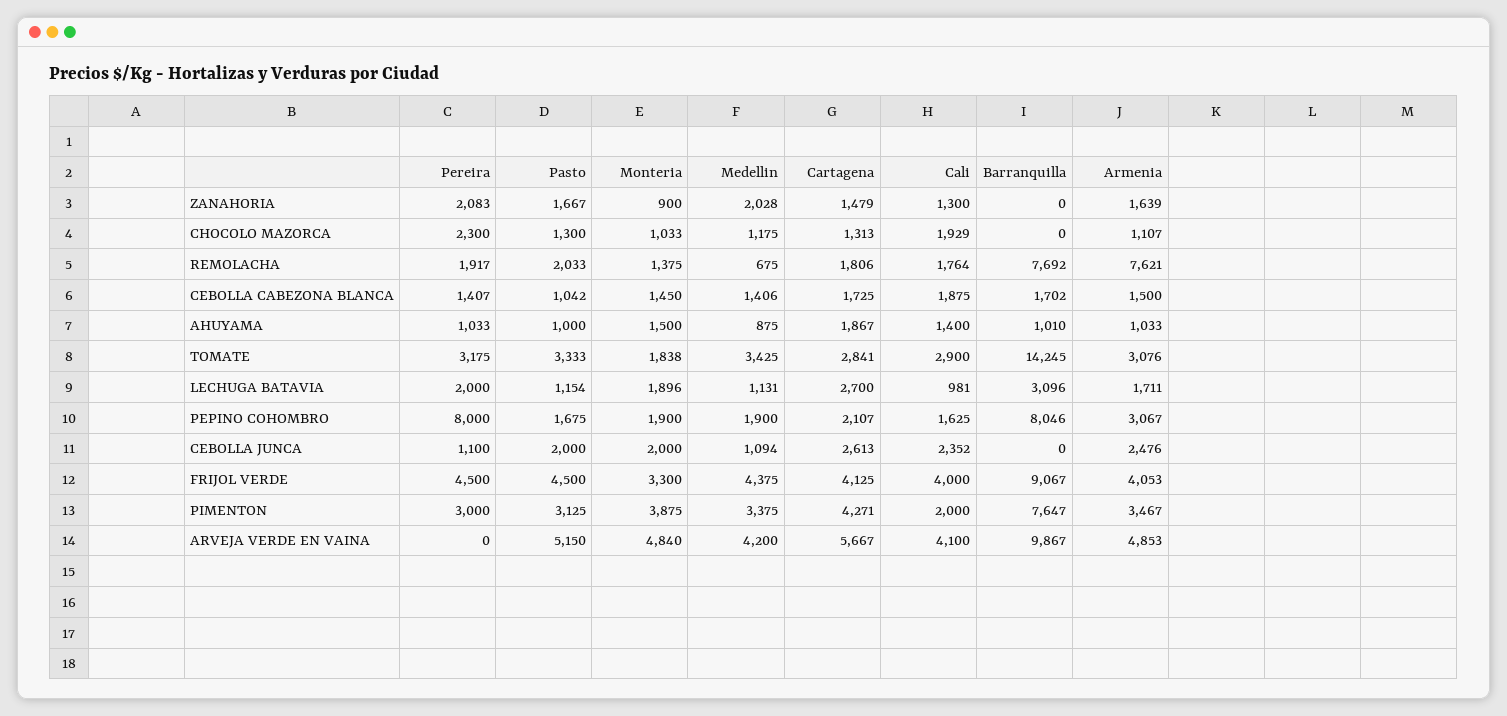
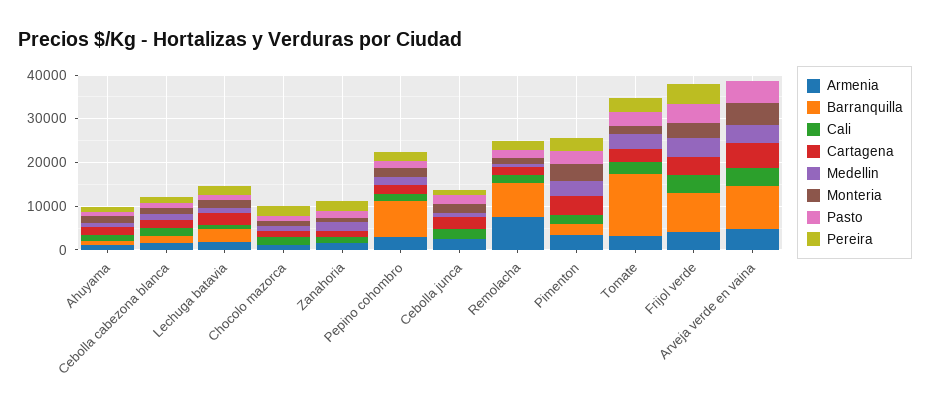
  {
    "Pereira": {
      "ZANAHORIA": 2083,
      "CHOCOLO MAZORCA": 2300,
      "REMOLACHA": 1917,
      "CEBOLLA CABEZONA BLANCA": 1407,
      "AHUYAMA": 1033,
      "TOMATE": 3175,
      "LECHUGA BATAVIA": 2000,
-     "PEPINO COHOMBRO": 8000,
+     "PEPINO COHOMBRO": 2000,
      "CEBOLLA JUNCA": 1100,
      "FRIJOL VERDE": 4500,
      "PIMENTON": 3000,
      "ARVEJA VERDE EN VAINA": 0
    },
    "Pasto": {
      "ZANAHORIA": 1667,
      "CHOCOLO MAZORCA": 1300,
      "REMOLACHA": 2033,
      "CEBOLLA CABEZONA BLANCA": 1042,
      "AHUYAMA": 1000,
      "TOMATE": 3333,
      "LECHUGA BATAVIA": 1154,
      "PEPINO COHOMBRO": 1675,
      "CEBOLLA JUNCA": 2000,
      "FRIJOL VERDE": 4500,
      "PIMENTON": 3125,
      "ARVEJA VERDE EN VAINA": 5150
    },
    "Monteria": {
      "ZANAHORIA": 900,
      "CHOCOLO MAZORCA": 1033,
      "REMOLACHA": 1375,
      "CEBOLLA CABEZONA BLANCA": 1450,
      "AHUYAMA": 1500,
      "TOMATE": 1838,
      "LECHUGA BATAVIA": 1896,
      "PEPINO COHOMBRO": 1900,
      "CEBOLLA JUNCA": 2000,
      "FRIJOL VERDE": 3300,
      "PIMENTON": 3875,
      "ARVEJA VERDE EN VAINA": 4840
    },
    "Medellin": {
      "ZANAHORIA": 2028,
      "CHOCOLO MAZORCA": 1175,
      "REMOLACHA": 675,
      "CEBOLLA CABEZONA BLANCA": 1406,
      "AHUYAMA": 875,
      "TOMATE": 3425,
      "LECHUGA BATAVIA": 1131,
      "PEPINO COHOMBRO": 1900,
      "CEBOLLA JUNCA": 1094,
      "FRIJOL VERDE": 4375,
      "PIMENTON": 3375,
      "ARVEJA VERDE EN VAINA": 4200
    },
    "Cartagena": {
      "ZANAHORIA": 1479,
      "CHOCOLO MAZORCA": 1313,
      "REMOLACHA": 1806,
      "CEBOLLA CABEZONA BLANCA": 1725,
      "AHUYAMA": 1867,
      "TOMATE": 2841,
      "LECHUGA BATAVIA": 2700,
      "PEPINO COHOMBRO": 2107,
      "CEBOLLA JUNCA": 2613,
      "FRIJOL VERDE": 4125,
      "PIMENTON": 4271,
      "ARVEJA VERDE EN VAINA": 5667
    },
    "Cali": {
      "ZANAHORIA": 1300,
      "CHOCOLO MAZORCA": 1929,
      "REMOLACHA": 1764,
      "CEBOLLA CABEZONA BLANCA": 1875,
      "AHUYAMA": 1400,
      "TOMATE": 2900,
      "LECHUGA BATAVIA": 981,
      "PEPINO COHOMBRO": 1625,
      "CEBOLLA JUNCA": 2352,
      "FRIJOL VERDE": 4000,
      "PIMENTON": 2000,
      "ARVEJA VERDE EN VAINA": 4100
    },
    "Barranquilla": {
      "ZANAHORIA": 0,
      "CHOCOLO MAZORCA": 0,
      "REMOLACHA": 7692,
      "CEBOLLA CABEZONA BLANCA": 1702,
      "AHUYAMA": 1010,
      "TOMATE": 14245,
      "LECHUGA BATAVIA": 3096,
      "PEPINO COHOMBRO": 8046,
      "CEBOLLA JUNCA": 0,
      "FRIJOL VERDE": 9067,
-     "PIMENTON": 7647,
+     "PIMENTON": 2000,
      "ARVEJA VERDE EN VAINA": 9867
    },
    "Armenia": {
      "ZANAHORIA": 1639,
      "CHOCOLO MAZORCA": 1107,
      "REMOLACHA": 7621,
      "CEBOLLA CABEZONA BLANCA": 1500,
      "AHUYAMA": 1033,
      "TOMATE": 3076,
      "LECHUGA BATAVIA": 1711,
      "PEPINO COHOMBRO": 3067,
      "CEBOLLA JUNCA": 2476,
      "FRIJOL VERDE": 4053,
      "PIMENTON": 3467,
      "ARVEJA VERDE EN VAINA": 4853
    }
  }

